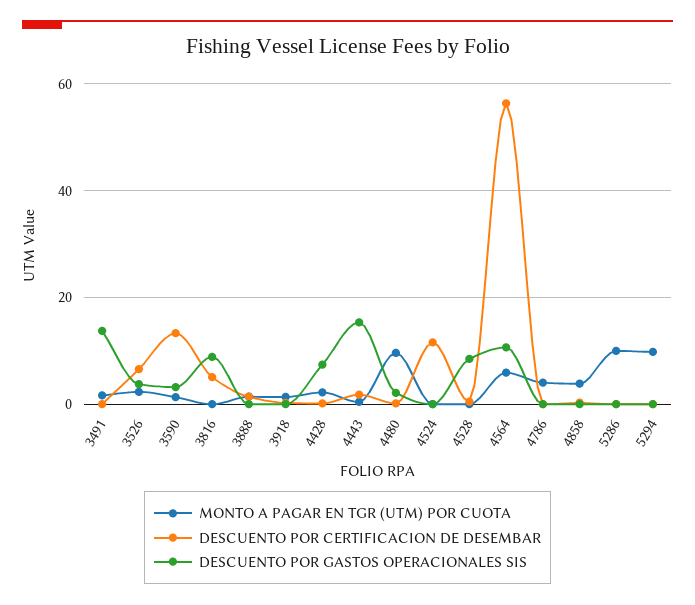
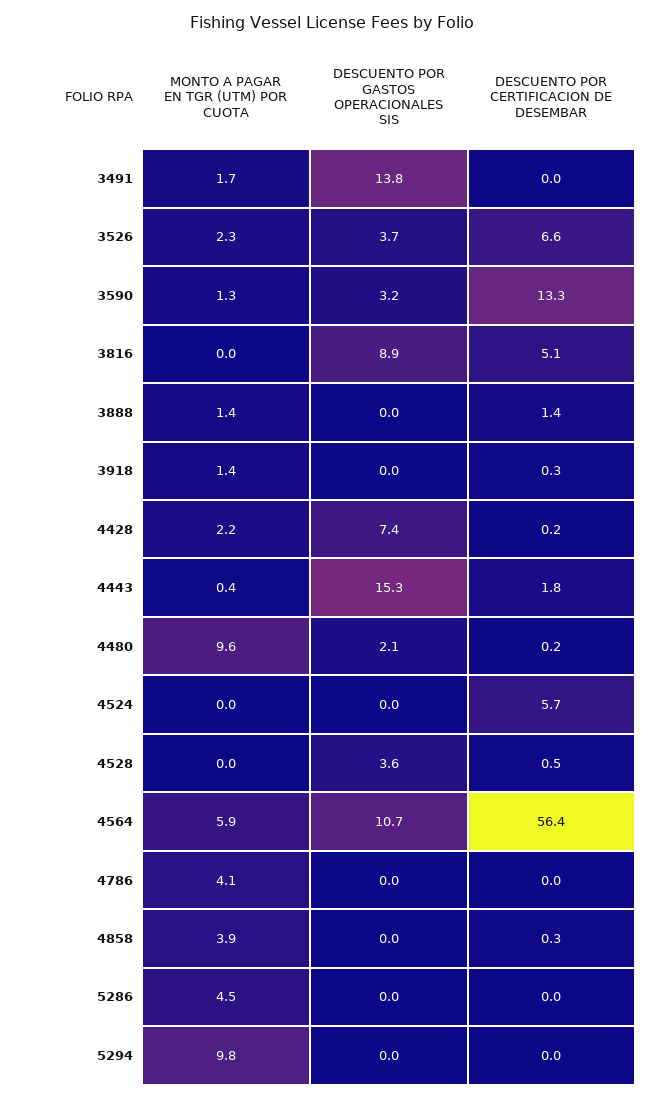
  {
    "MONTO A PAGAR EN TGR (UTM) POR CUOTA": {
      "3491": 1.7,
      "3526": 2.3,
      "3590": 1.3,
      "3816": 0,
      "3888": 1.4,
      "3918": 1.4,
      "4428": 2.2,
      "4443": 0.4,
      "4480": 9.6,
      "4524": 0,
      "4528": 0,
      "4564": 5.9,
      "4786": 4.1,
      "4858": 3.9,
-     "5286": 10,
+     "5286": 4.5,
      "5294": 9.8
    },
    "DESCUENTO POR CERTIFICACION DE DESEMBAR": {
      "3491": 0,
      "3526": 6.6,
      "3590": 13.3,
      "3816": 5.1,
      "3888": 1.4,
      "3918": 0.3,
      "4428": 0.2,
      "4443": 1.8,
      "4480": 0.2,
-     "4524": 12,
+     "4524": 5.7,
      "4528": 0.5,
      "4564": 56.4,
      "4786": 0,
      "4858": 0.3,
      "5286": 0,
      "5294": 0
    },
    "DESCUENTO POR GASTOS OPERACIONALES SIS": {
      "3491": 13.8,
      "3526": 3.7,
      "3590": 3.2,
      "3816": 8.9,
      "3888": 0,
      "3918": 0,
      "4428": 7.4,
      "4443": 15.3,
      "4480": 2.1,
      "4524": 0,
-     "4528": 8,
+     "4528": 3.6,
      "4564": 10.7,
      "4786": 0,
      "4858": 0,
      "5286": 0,
      "5294": 0
    }
  }

